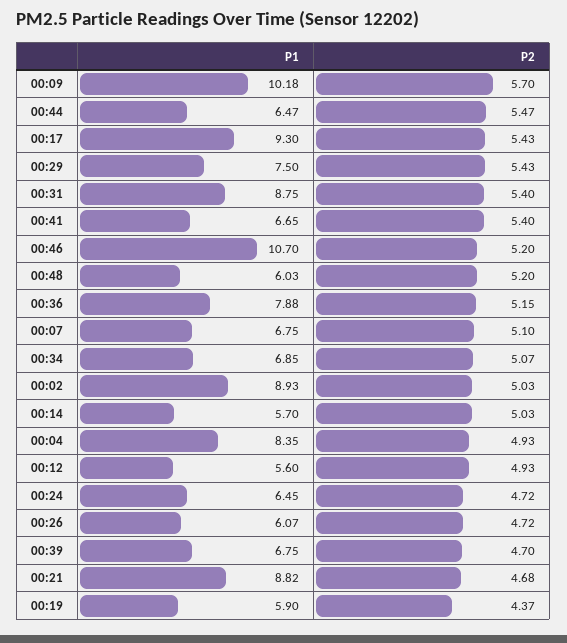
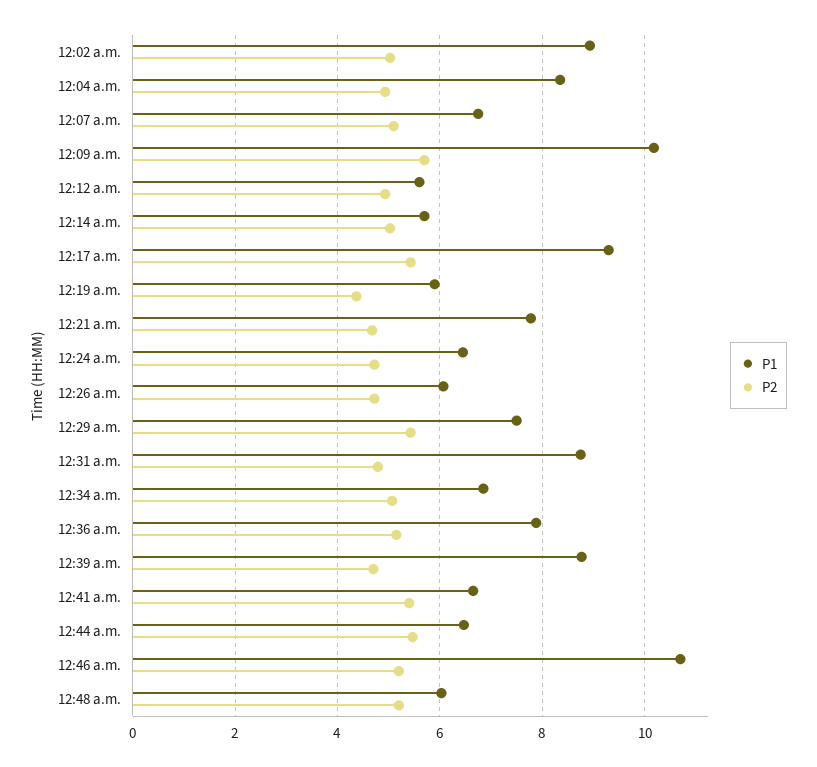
  {
    "P1": {
      "00:09": 10.18,
      "00:44": 6.47,
      "00:17": 9.3,
      "00:29": 7.5,
      "00:31": 8.75,
      "00:41": 6.65,
      "00:46": 10.7,
      "00:48": 6.03,
      "00:36": 7.88,
      "00:07": 6.75,
      "00:34": 6.85,
      "00:02": 8.93,
      "00:14": 5.7,
      "00:04": 8.35,
      "00:12": 5.6,
      "00:24": 6.45,
      "00:26": 6.07,
-     "00:39": 6.75,
+     "00:39": 8.8,
-     "00:21": 8.82,
+     "00:21": 7.8,
      "00:19": 5.9
    },
    "P2": {
      "00:09": 5.7,
      "00:44": 5.47,
      "00:17": 5.43,
      "00:29": 5.43,
-     "00:31": 5.4,
+     "00:31": 4.8,
      "00:41": 5.4,
      "00:46": 5.2,
      "00:48": 5.2,
      "00:36": 5.15,
      "00:07": 5.1,
      "00:34": 5.07,
      "00:02": 5.03,
      "00:14": 5.03,
      "00:04": 4.93,
      "00:12": 4.93,
      "00:24": 4.72,
      "00:26": 4.72,
      "00:39": 4.7,
      "00:21": 4.68,
      "00:19": 4.37
    }
  }

